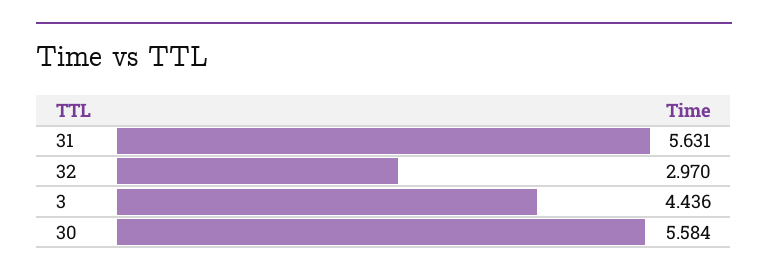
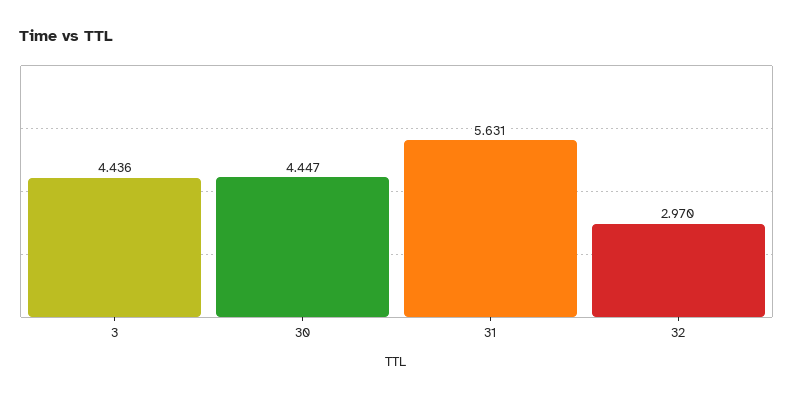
  {
    "31": 5.631,
    "32": 2.97,
    "3": 4.436,
-   "30": 5.584
+   "30": 4.447
  }

